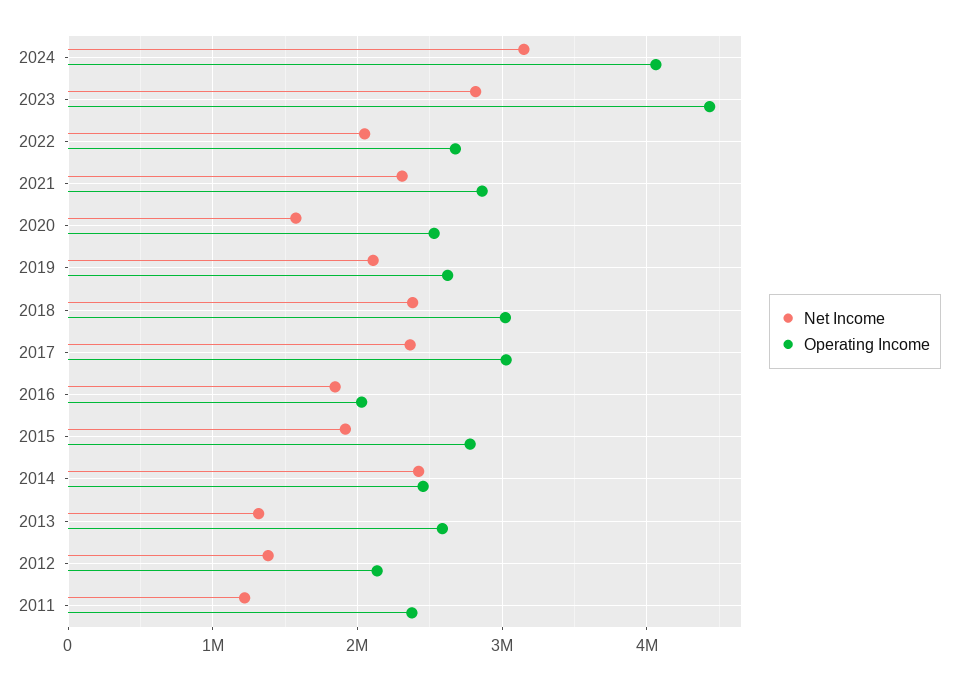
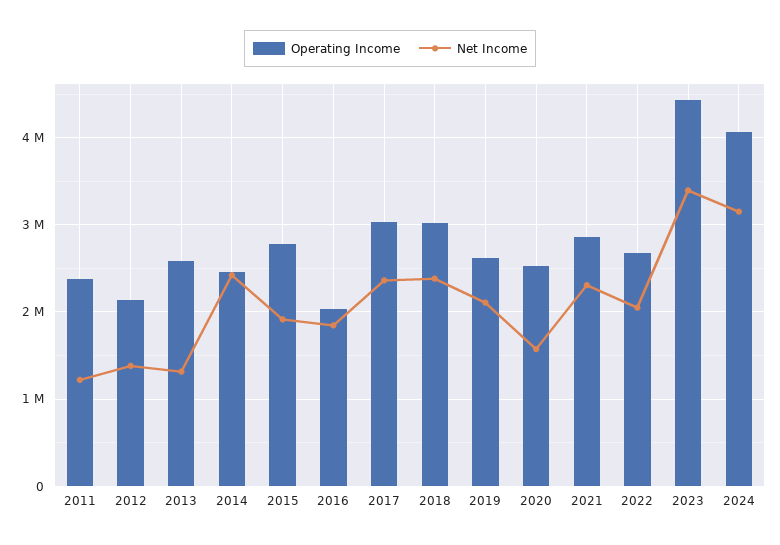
  {
    "Net Income": {
      "2024": 3200000,
-     "2023": 2800000,
+     "2023": 3400000,
      "2022": 2000000,
      "2021": 2300000,
      "2020": 1600000,
      "2019": 2100000,
      "2018": 2400000,
      "2017": 2400000,
      "2016": 1800000,
      "2015": 1900000,
      "2014": 2400000,
      "2013": 1300000,
      "2012": 1400000,
      "2011": 1200000
    },
    "Operating Income": {
      "2024": 4100000,
      "2023": 4400000,
      "2022": 2700000,
      "2021": 2900000,
      "2020": 2500000,
      "2019": 2600000,
      "2018": 3000000,
      "2017": 3000000,
      "2016": 2000000,
      "2015": 2800000,
      "2014": 2500000,
      "2013": 2600000,
      "2012": 2100000,
      "2011": 2400000
    }
  }

